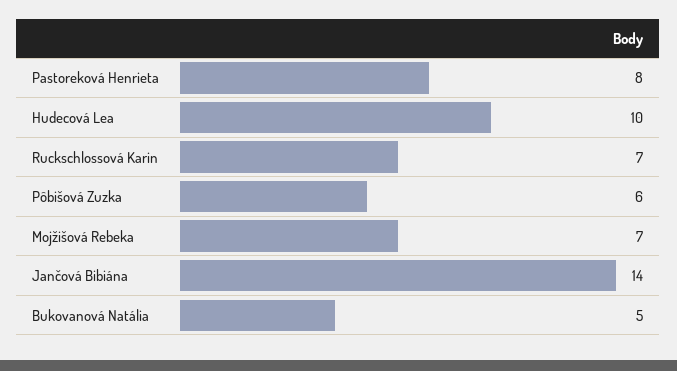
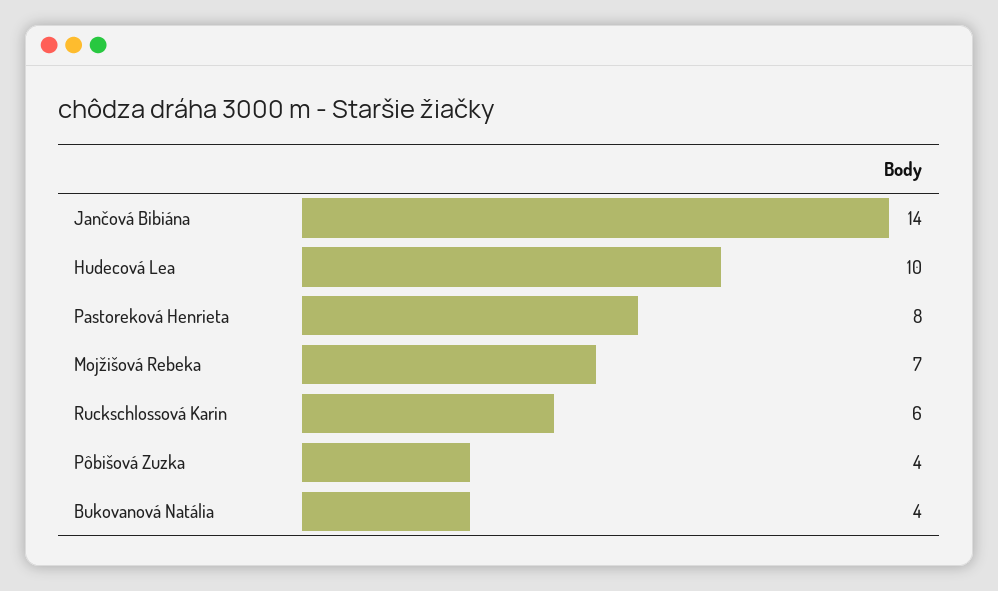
  {
    "Pastoreková Henrieta": 8,
    "Hudecová Lea": 10,
-   "Ruckschlossová Karin": 7,
+   "Ruckschlossová Karin": 6,
-   "Pôbišová Zuzka": 6,
+   "Pôbišová Zuzka": 4,
    "Mojžišová Rebeka": 7,
    "Jančová Bibiána": 14,
-   "Bukovanová Natália": 5
+   "Bukovanová Natália": 4
  }

